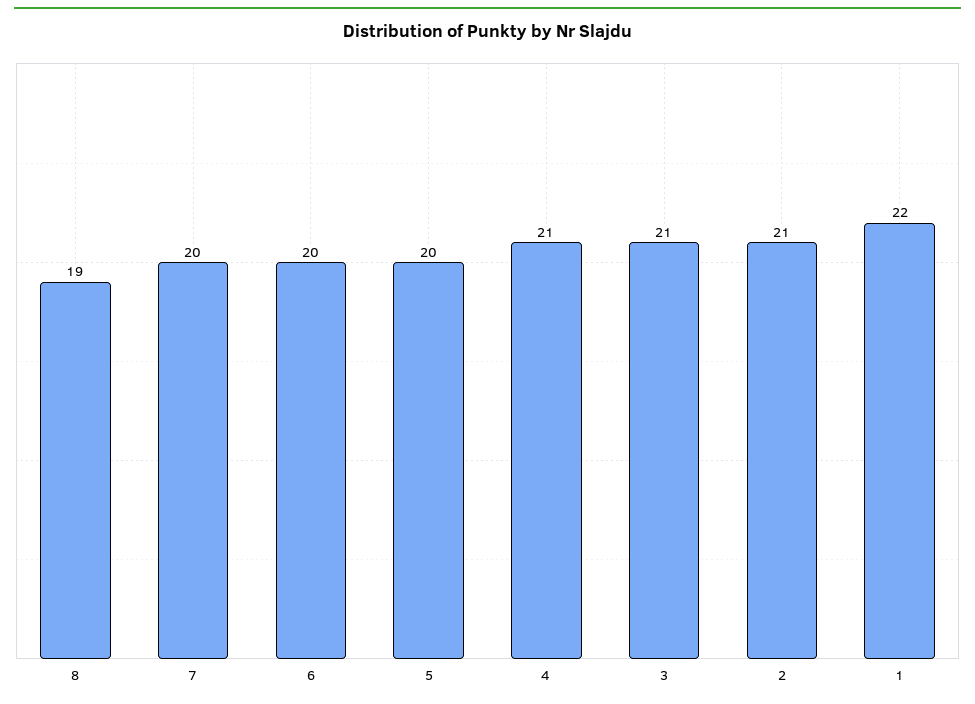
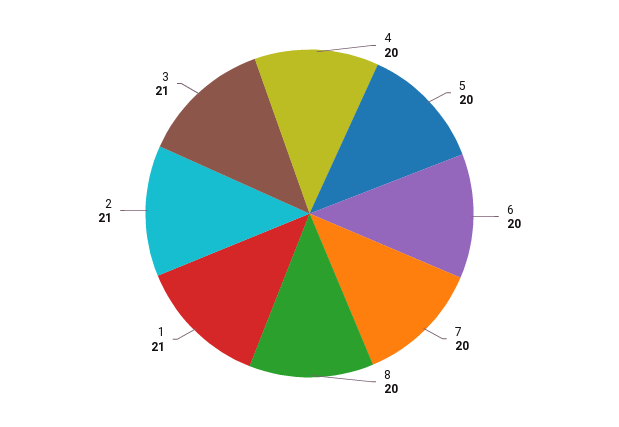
  {
-   "8": 19,
+   "8": 20,
    "7": 20,
    "6": 20,
    "5": 20,
-   "4": 21,
+   "4": 20,
    "3": 21,
    "2": 21,
-   "1": 22
+   "1": 21
  }

